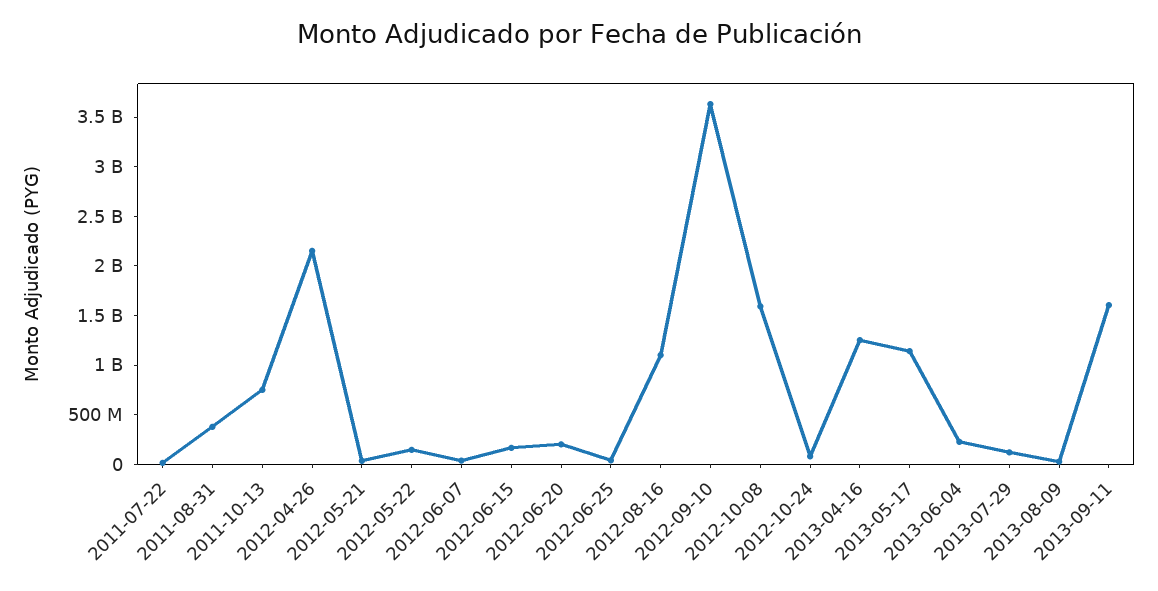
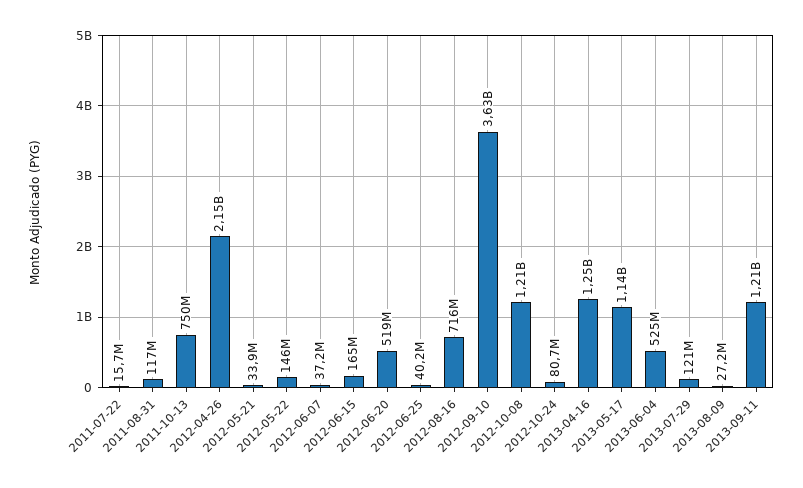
  {
    "2011-07-22": 15700000,
-   "2011-08-31": 400000000,
+   "2011-08-31": 117000000,
    "2011-10-13": 750000000,
    "2012-04-26": 2150000000,
    "2012-05-21": 33900000,
    "2012-05-22": 146000000,
    "2012-06-07": 37200000,
    "2012-06-15": 165000000,
-   "2012-06-20": 200000000,
+   "2012-06-20": 519000000,
    "2012-06-25": 40200000,
-   "2012-08-16": 1100000000,
+   "2012-08-16": 716000000,
    "2012-09-10": 3630000000,
-   "2012-10-08": 1600000000,
+   "2012-10-08": 1210000000,
    "2012-10-24": 80700000,
    "2013-04-16": 1250000000,
    "2013-05-17": 1140000000,
-   "2013-06-04": 200000000,
+   "2013-06-04": 525000000,
    "2013-07-29": 121000000,
    "2013-08-09": 27200000,
-   "2013-09-11": 1600000000
+   "2013-09-11": 1210000000
  }

